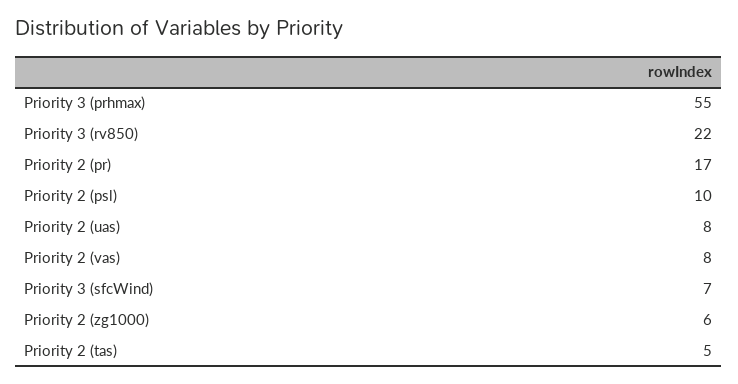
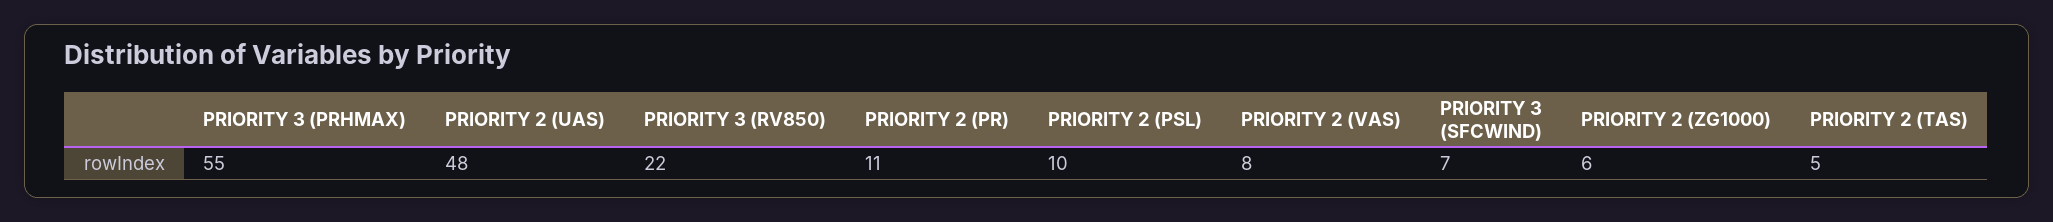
  {
    "Priority 3 (prhmax)": 55,
    "Priority 3 (rv850)": 22,
-   "Priority 2 (pr)": 17,
+   "Priority 2 (pr)": 11,
    "Priority 2 (psl)": 10,
-   "Priority 2 (uas)": 8,
+   "Priority 2 (uas)": 48,
    "Priority 2 (vas)": 8,
    "Priority 3 (sfcWind)": 7,
    "Priority 2 (zg1000)": 6,
    "Priority 2 (tas)": 5
  }

